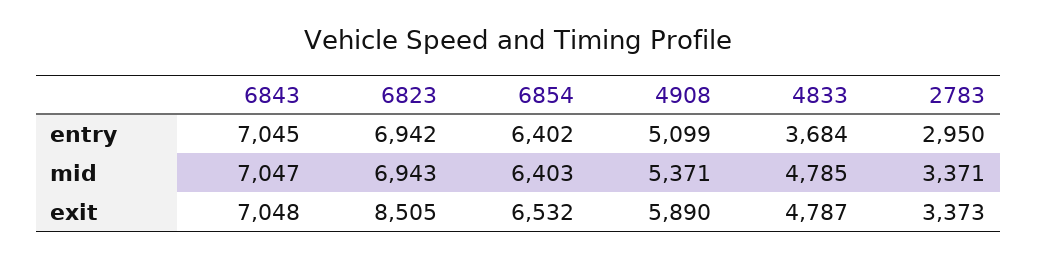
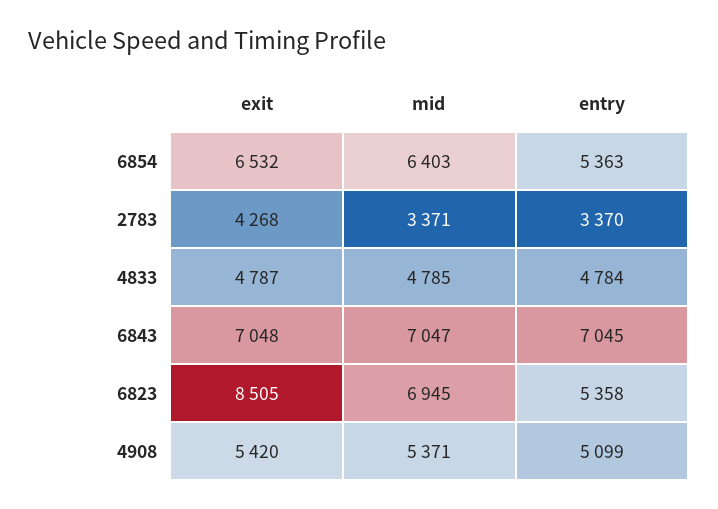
  {
    "6843": {
      "entry": 7045,
      "mid": 7047,
      "exit": 7048
    },
    "6823": {
-     "entry": 6942,
+     "entry": 5358,
-     "mid": 6943,
+     "mid": 6945,
      "exit": 8505
    },
    "6854": {
-     "entry": 6402,
+     "entry": 5363,
      "mid": 6403,
      "exit": 6532
    },
    "4908": {
      "entry": 5099,
      "mid": 5371,
-     "exit": 5890
+     "exit": 5420
    },
    "4833": {
-     "entry": 3684,
+     "entry": 4784,
      "mid": 4785,
      "exit": 4787
    },
    "2783": {
-     "entry": 2950,
+     "entry": 3370,
      "mid": 3371,
-     "exit": 3373
+     "exit": 4268
    }
  }

